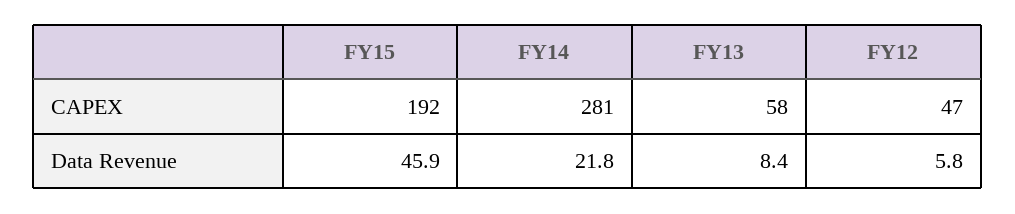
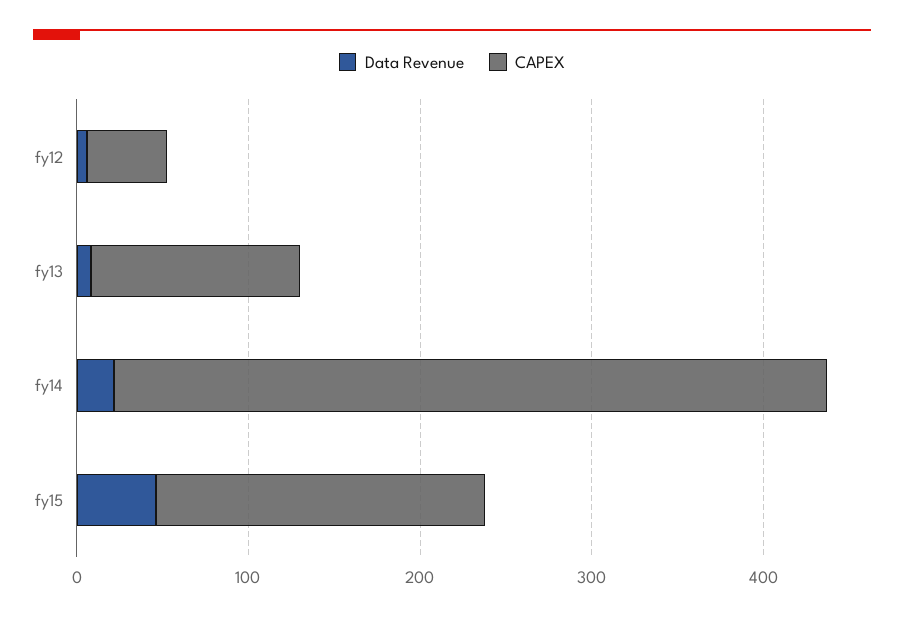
  {
    "CAPEX": {
      "FY15": 192,
-     "FY14": 281,
+     "FY14": 420,
-     "FY13": 58,
+     "FY13": 120,
      "FY12": 47
    },
    "Data Revenue": {
      "FY15": 45.9,
      "FY14": 21.8,
      "FY13": 8.4,
      "FY12": 5.8
    }
  }

